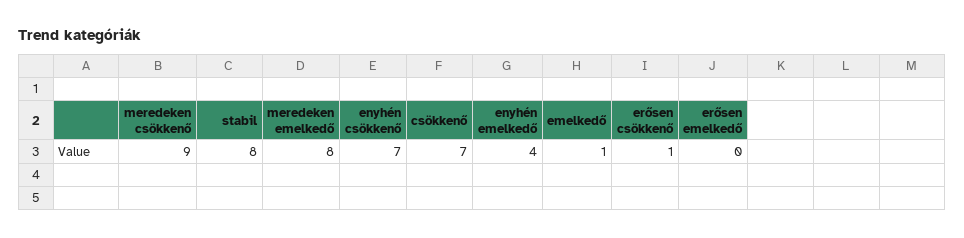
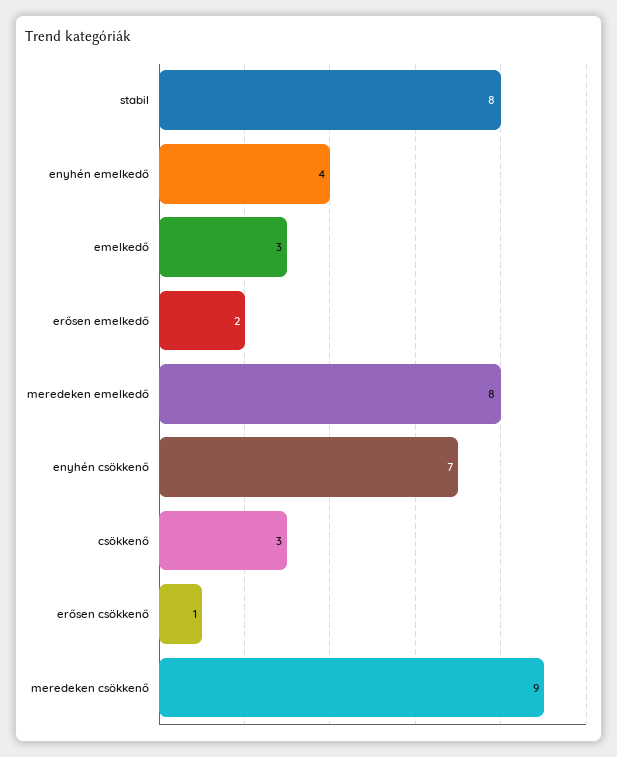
  {
    "meredeken csökkenő": 9,
    "stabil": 8,
    "meredeken emelkedő": 8,
    "enyhén csökkenő": 7,
-   "csökkenő": 7,
+   "csökkenő": 3,
    "enyhén emelkedő": 4,
-   "emelkedő": 1,
+   "emelkedő": 3,
    "erősen csökkenő": 1,
-   "erősen emelkedő": 0
+   "erősen emelkedő": 2
  }

